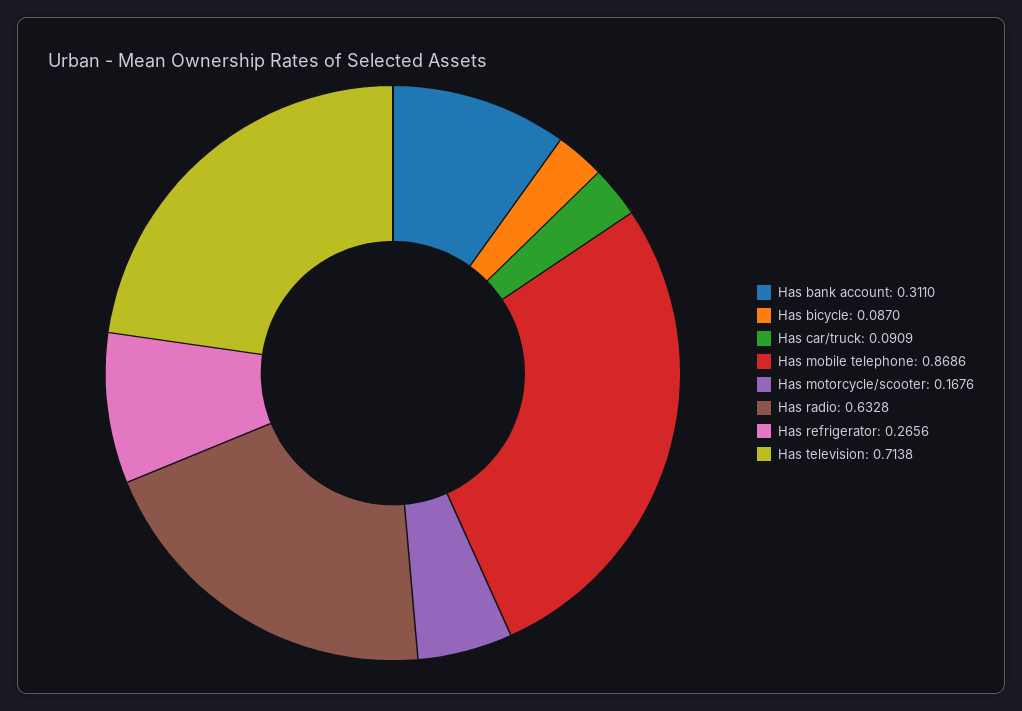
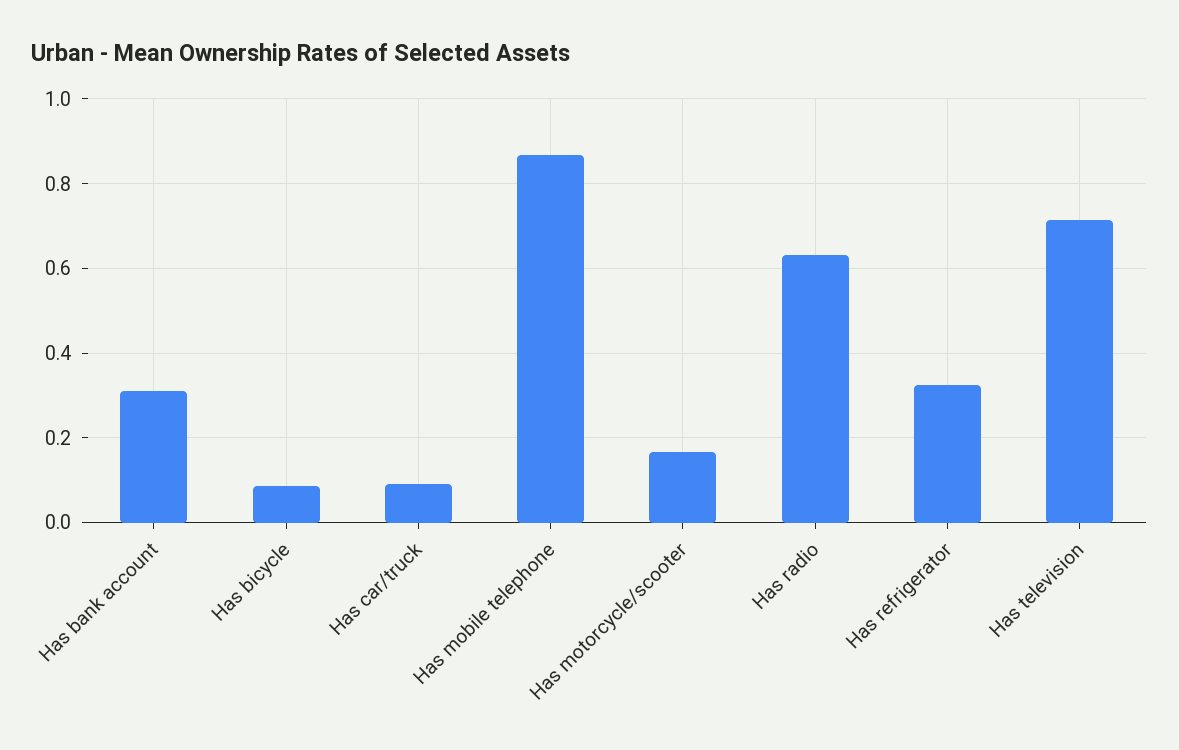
  {
    "Has bank account": 0.311,
    "Has bicycle": 0.087,
    "Has car/truck": 0.0909,
    "Has mobile telephone": 0.8686,
    "Has motorcycle/scooter": 0.1676,
    "Has radio": 0.6328,
-   "Has refrigerator": 0.2656,
+   "Has refrigerator": 0.32,
    "Has television": 0.7138
  }

